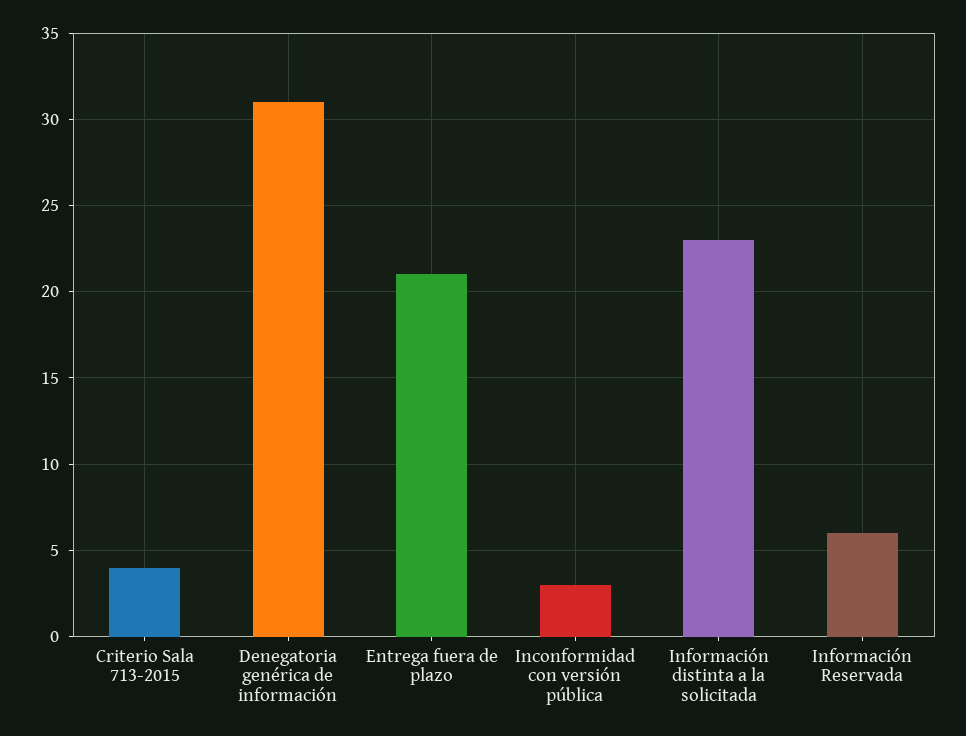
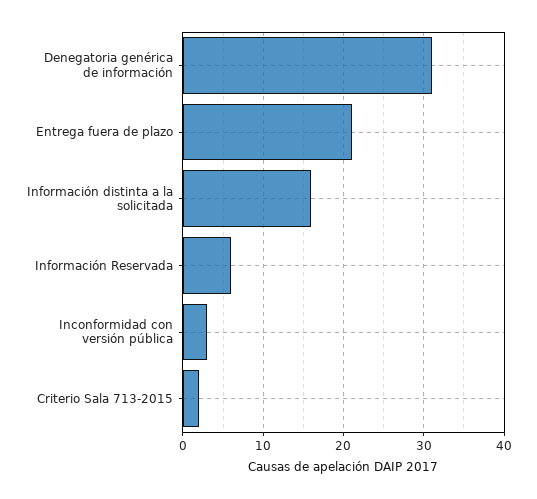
  {
-   "Criterio Sala 713-2015": 4,
+   "Criterio Sala 713-2015": 2,
    "Denegatoria genérica de información": 31,
    "Entrega fuera de plazo": 21,
    "Inconformidad con versión pública": 3,
-   "Información distinta a la solicitada": 23,
+   "Información distinta a la solicitada": 16,
    "Información Reservada": 6
  }

